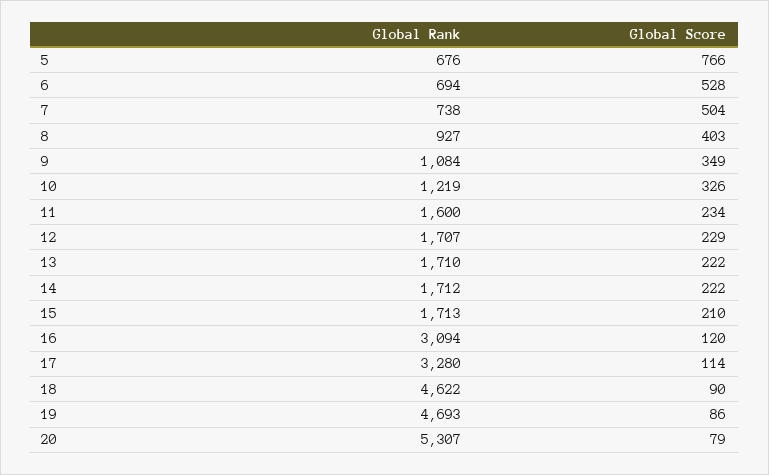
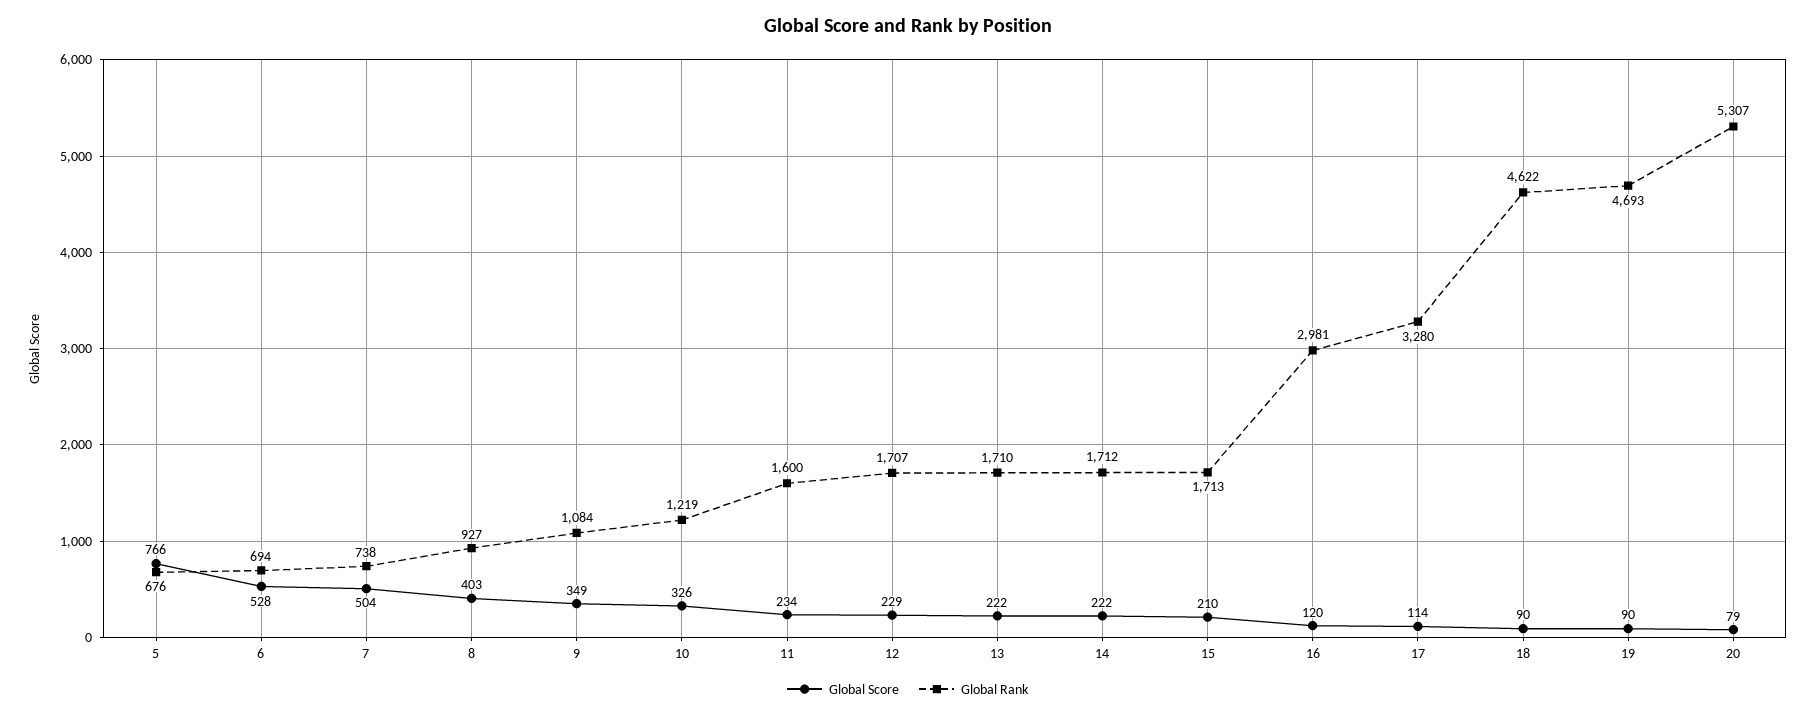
  {
    "Global Rank": {
      "5": 676,
      "6": 694,
      "7": 738,
      "8": 927,
      "9": 1084,
      "10": 1219,
      "11": 1600,
      "12": 1707,
      "13": 1710,
      "14": 1712,
      "15": 1713,
-     "16": 3094,
+     "16": 2981,
      "17": 3280,
      "18": 4622,
      "19": 4693,
      "20": 5307
    },
    "Global Score": {
      "5": 766,
      "6": 528,
      "7": 504,
      "8": 403,
      "9": 349,
      "10": 326,
      "11": 234,
      "12": 229,
      "13": 222,
      "14": 222,
      "15": 210,
      "16": 120,
      "17": 114,
      "18": 90,
-     "19": 86,
+     "19": 90,
      "20": 79
    }
  }

